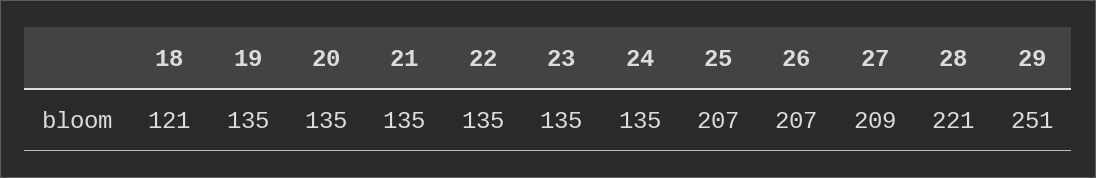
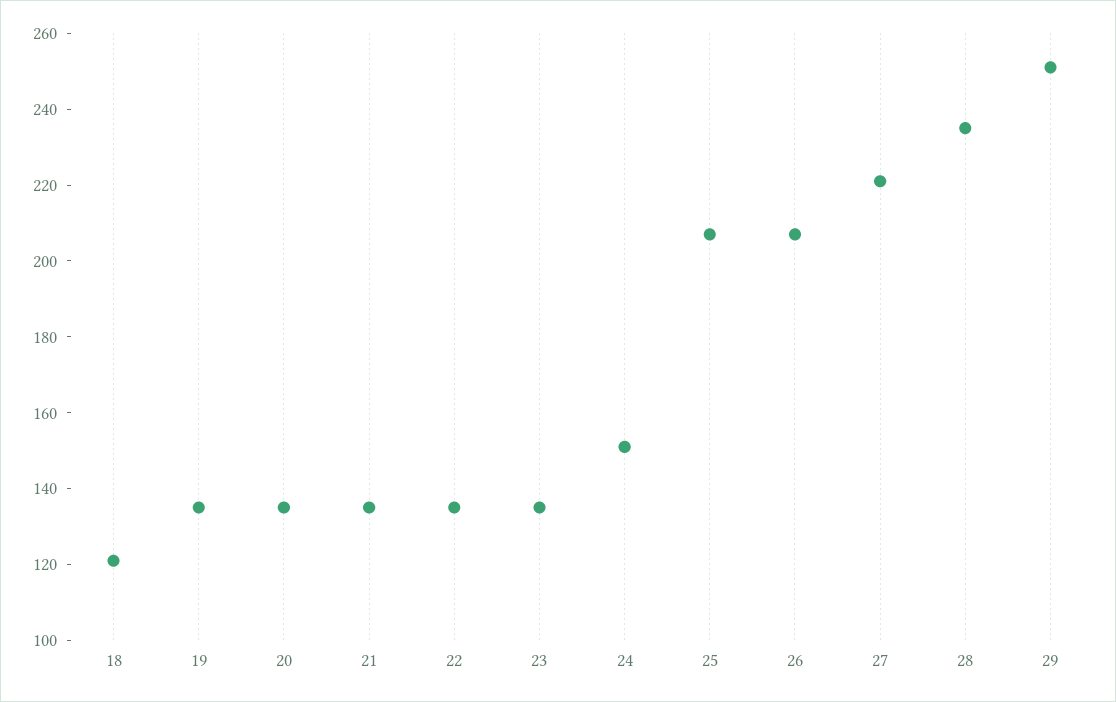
  {
    "18": 121,
    "19": 135,
    "20": 135,
    "21": 135,
    "22": 135,
    "23": 135,
-   "24": 135,
+   "24": 150,
    "25": 207,
    "26": 207,
-   "27": 209,
+   "27": 220,
-   "28": 221,
+   "28": 235,
    "29": 251
  }

